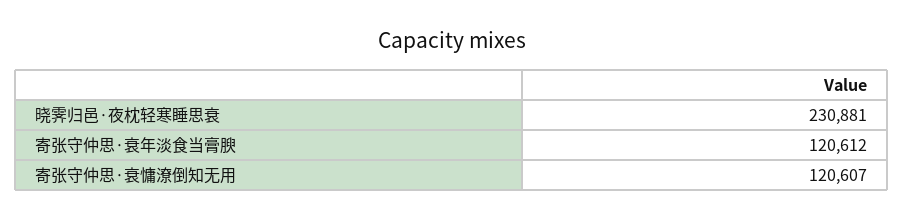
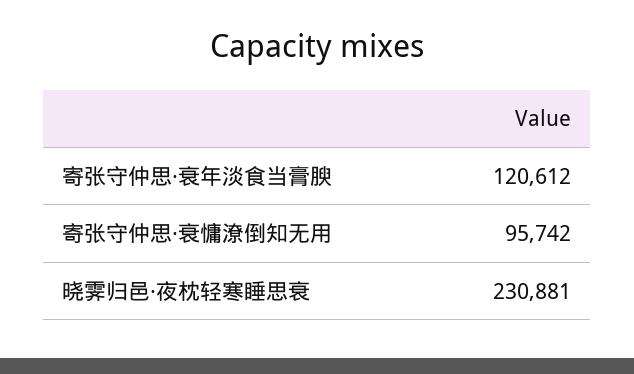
  {
    "晓霁归邑·夜枕轻寒睡思衰": 230881,
    "寄张守仲思·衰年淡食当膏腴": 120612,
-   "寄张守仲思·衰慵潦倒知无用": 120607
+   "寄张守仲思·衰慵潦倒知无用": 95742
  }

